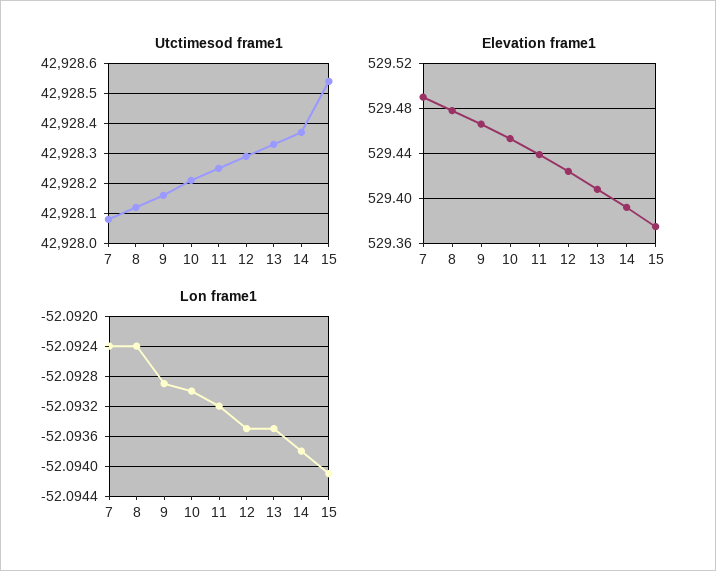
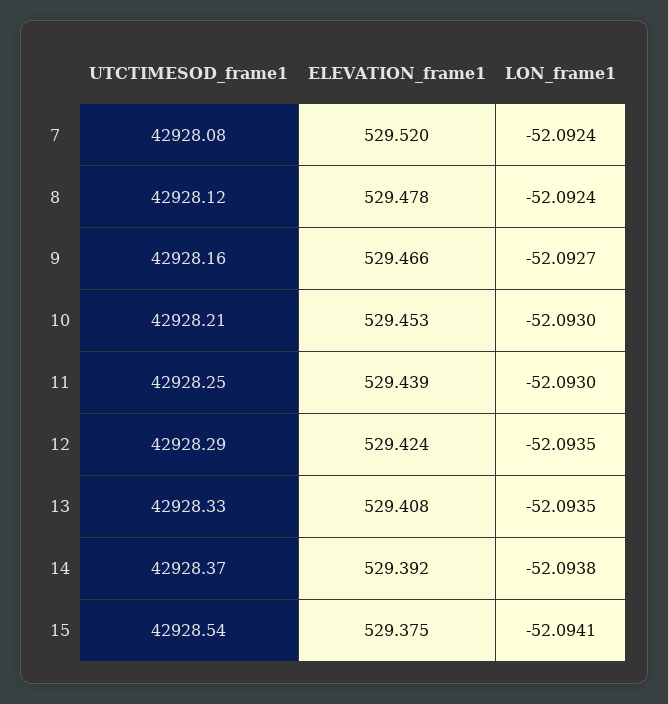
  {
    "Utctimesod frame1": {
      "7": 42928.08,
      "8": 42928.12,
      "9": 42928.16,
      "10": 42928.21,
      "11": 42928.25,
      "12": 42928.29,
      "13": 42928.33,
      "14": 42928.37,
      "15": 42928.54
    },
    "Elevation frame1": {
-     "7": 529.49,
+     "7": 529.52,
      "8": 529.478,
      "9": 529.466,
      "10": 529.453,
      "11": 529.439,
      "12": 529.424,
      "13": 529.408,
      "14": 529.392,
      "15": 529.375
    },
    "Lon frame1": {
      "7": -52.0924,
      "8": -52.0924,
-     "9": -52.0929,
+     "9": -52.0927,
      "10": -52.093,
-     "11": -52.0932,
+     "11": -52.093,
      "12": -52.0935,
      "13": -52.0935,
      "14": -52.0938,
      "15": -52.0941
    }
  }

